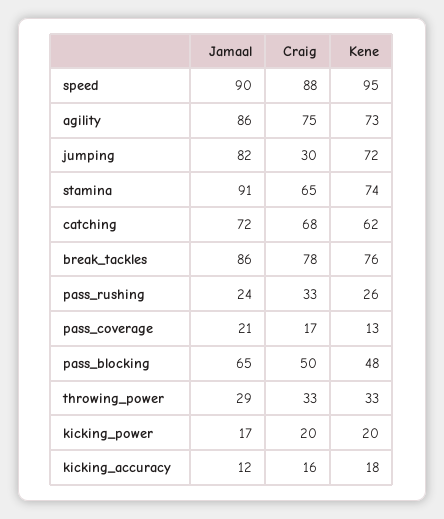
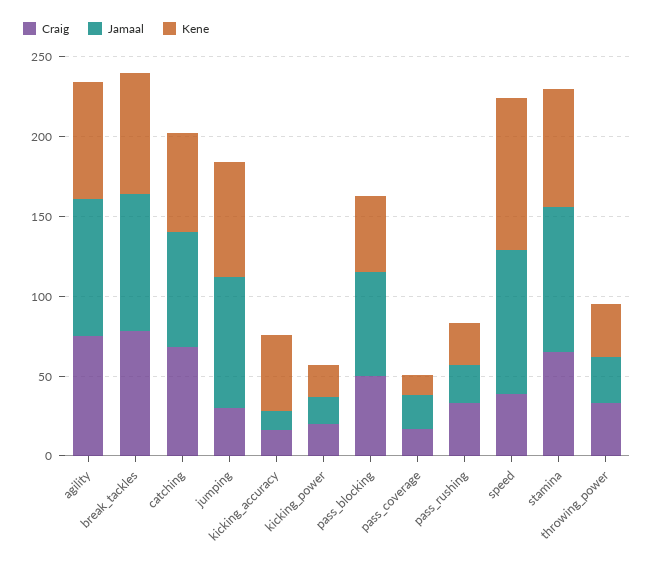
  {
    "Jamaal": {
      "speed": 90,
      "agility": 86,
      "jumping": 82,
      "stamina": 91,
      "catching": 72,
      "break_tackles": 86,
      "pass_rushing": 24,
      "pass_coverage": 21,
      "pass_blocking": 65,
      "throwing_power": 29,
      "kicking_power": 17,
      "kicking_accuracy": 12
    },
    "Craig": {
-     "speed": 88,
+     "speed": 40,
      "agility": 75,
      "jumping": 30,
      "stamina": 65,
      "catching": 68,
      "break_tackles": 78,
      "pass_rushing": 33,
      "pass_coverage": 17,
      "pass_blocking": 50,
      "throwing_power": 33,
      "kicking_power": 20,
      "kicking_accuracy": 16
    },
    "Kene": {
      "speed": 95,
      "agility": 73,
      "jumping": 72,
      "stamina": 74,
      "catching": 62,
      "break_tackles": 76,
      "pass_rushing": 26,
      "pass_coverage": 13,
      "pass_blocking": 48,
      "throwing_power": 33,
      "kicking_power": 20,
-     "kicking_accuracy": 18
+     "kicking_accuracy": 50
    }
  }

